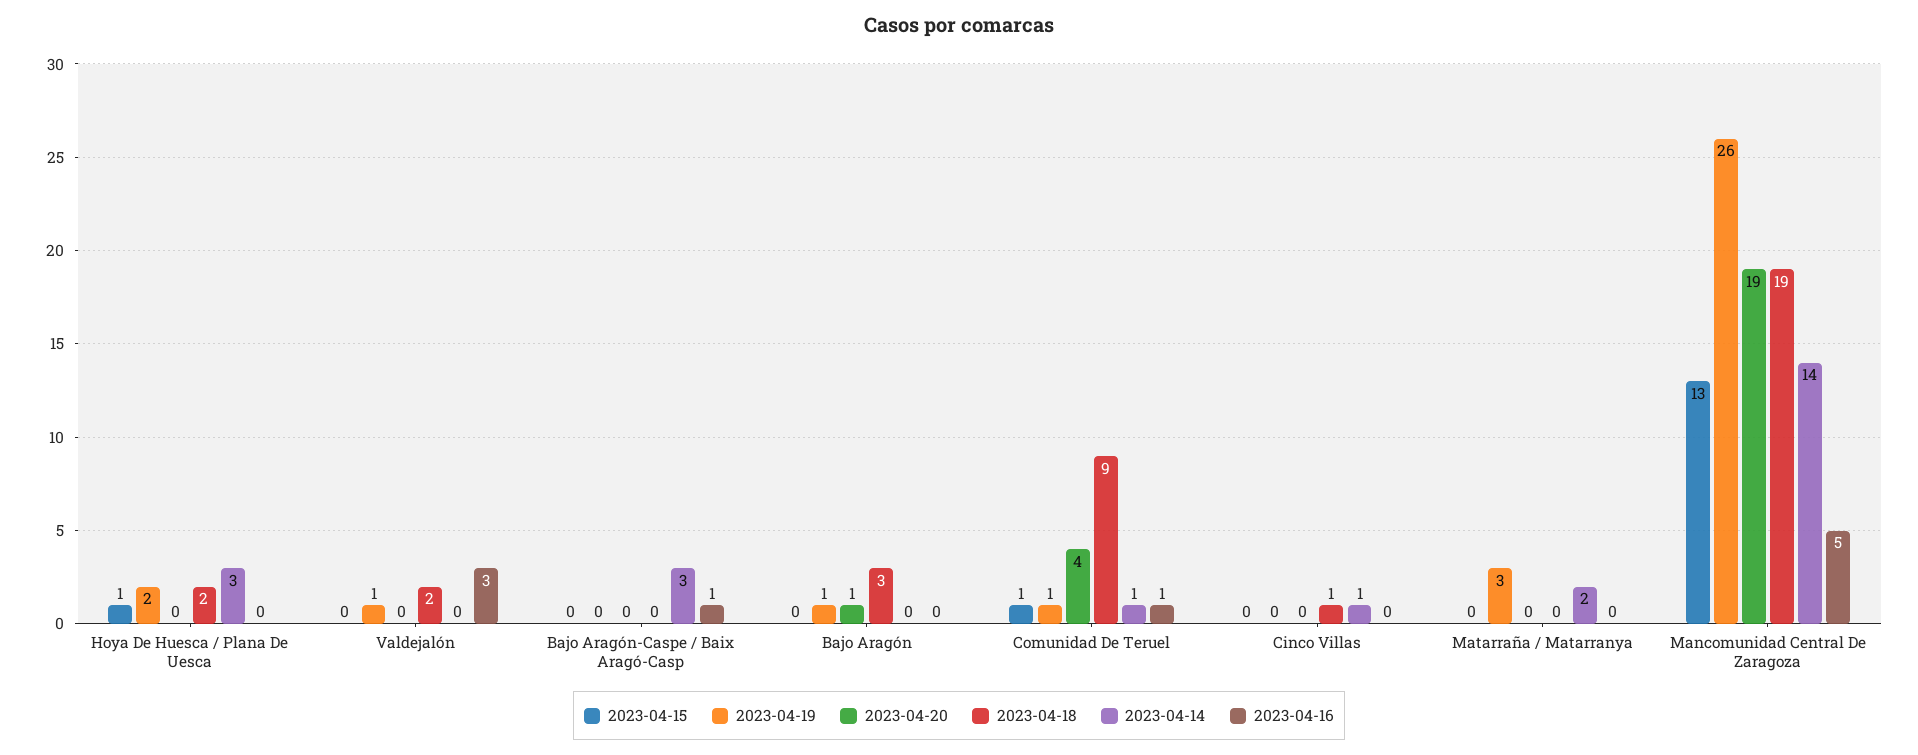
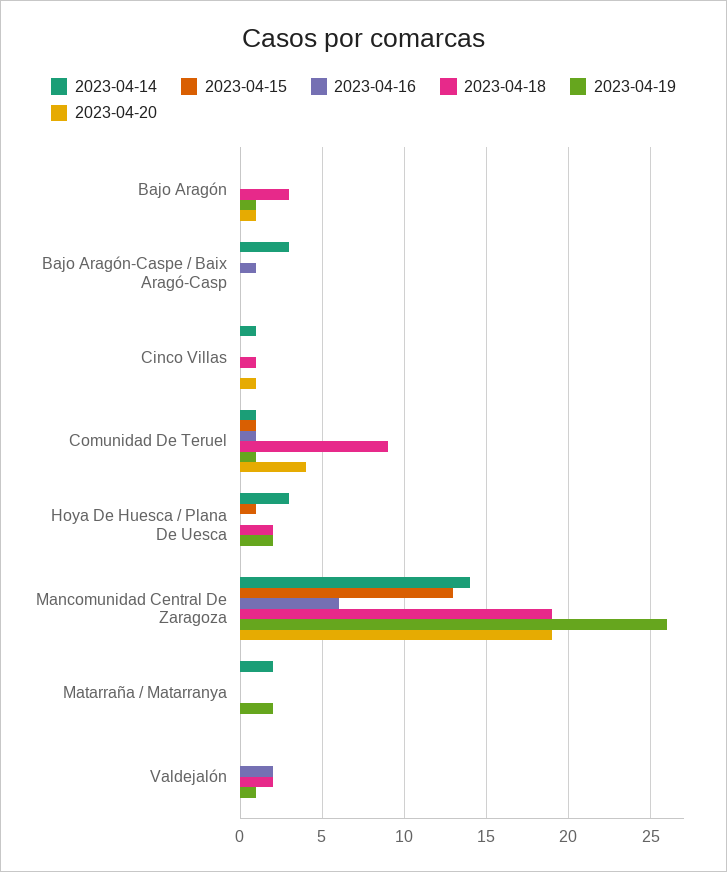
  {
    "2023-04-15": {
      "Hoya De Huesca / Plana De Uesca": 1,
      "Valdejalón": 0,
      "Bajo Aragón-Caspe / Baix Aragó-Casp": 0,
      "Bajo Aragón": 0,
      "Comunidad De Teruel": 1,
      "Cinco Villas": 0,
      "Matarraña / Matarranya": 0,
      "Mancomunidad Central De Zaragoza": 13
    },
    "2023-04-19": {
      "Hoya De Huesca / Plana De Uesca": 2,
      "Valdejalón": 1,
      "Bajo Aragón-Caspe / Baix Aragó-Casp": 0,
      "Bajo Aragón": 1,
      "Comunidad De Teruel": 1,
      "Cinco Villas": 0,
-     "Matarraña / Matarranya": 3,
+     "Matarraña / Matarranya": 2,
      "Mancomunidad Central De Zaragoza": 26
    },
    "2023-04-20": {
      "Hoya De Huesca / Plana De Uesca": 0,
      "Valdejalón": 0,
      "Bajo Aragón-Caspe / Baix Aragó-Casp": 0,
      "Bajo Aragón": 1,
      "Comunidad De Teruel": 4,
-     "Cinco Villas": 0,
+     "Cinco Villas": 1,
      "Matarraña / Matarranya": 0,
      "Mancomunidad Central De Zaragoza": 19
    },
    "2023-04-18": {
      "Hoya De Huesca / Plana De Uesca": 2,
      "Valdejalón": 2,
      "Bajo Aragón-Caspe / Baix Aragó-Casp": 0,
      "Bajo Aragón": 3,
      "Comunidad De Teruel": 9,
      "Cinco Villas": 1,
      "Matarraña / Matarranya": 0,
      "Mancomunidad Central De Zaragoza": 19
    },
    "2023-04-14": {
      "Hoya De Huesca / Plana De Uesca": 3,
      "Valdejalón": 0,
      "Bajo Aragón-Caspe / Baix Aragó-Casp": 3,
      "Bajo Aragón": 0,
      "Comunidad De Teruel": 1,
      "Cinco Villas": 1,
      "Matarraña / Matarranya": 2,
      "Mancomunidad Central De Zaragoza": 14
    },
    "2023-04-16": {
      "Hoya De Huesca / Plana De Uesca": 0,
-     "Valdejalón": 3,
+     "Valdejalón": 2,
      "Bajo Aragón-Caspe / Baix Aragó-Casp": 1,
      "Bajo Aragón": 0,
      "Comunidad De Teruel": 1,
      "Cinco Villas": 0,
      "Matarraña / Matarranya": 0,
-     "Mancomunidad Central De Zaragoza": 5
+     "Mancomunidad Central De Zaragoza": 6
    }
  }

